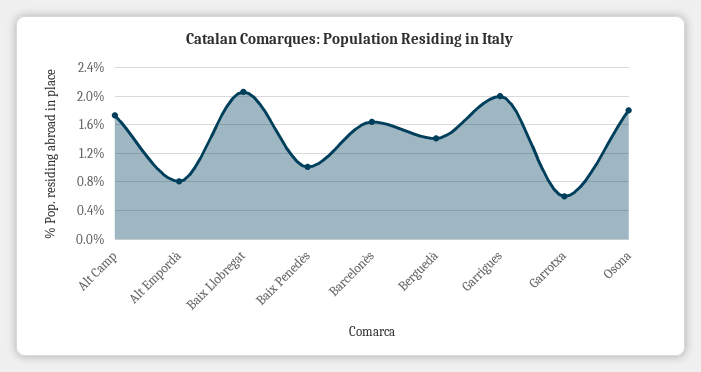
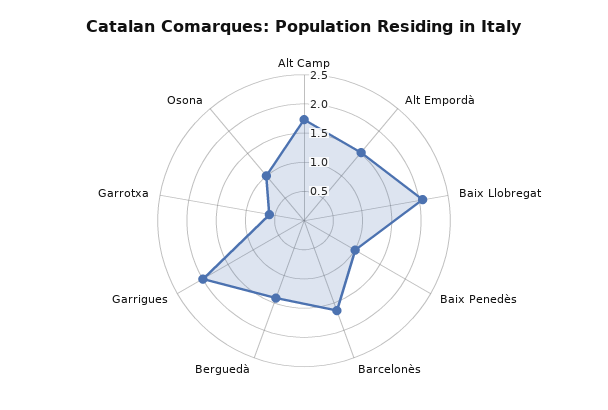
  {
    "Alt Camp": 1.7,
-   "Alt Empordà": 0.8,
+   "Alt Empordà": 1.5,
    "Baix Llobregat": 2.1,
    "Baix Penedès": 1,
    "Barcelonès": 1.6,
    "Berguedà": 1.4,
    "Garrigues": 2,
    "Garrotxa": 0.6,
-   "Osona": 1.8
+   "Osona": 1
  }

